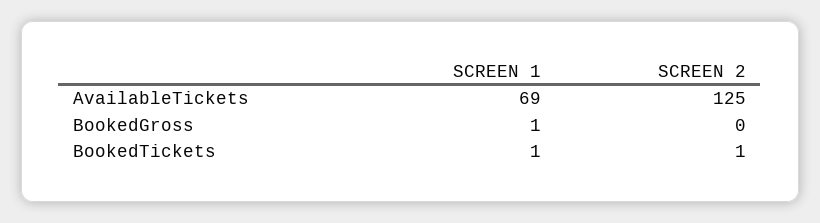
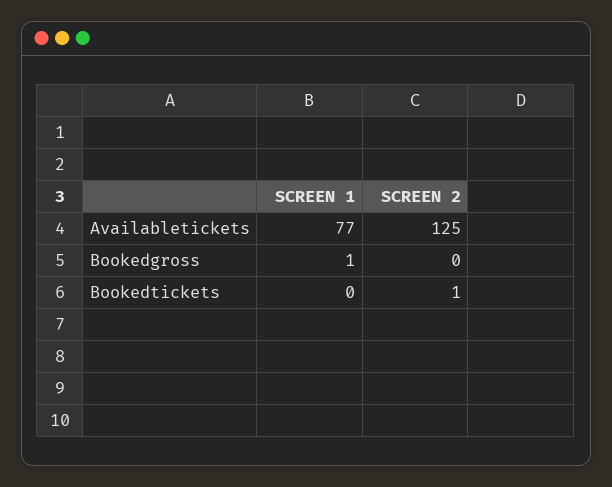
  {
    "SCREEN 1": {
-     "AvailableTickets": 69,
+     "AvailableTickets": 77,
      "BookedGross": 1,
-     "BookedTickets": 1
+     "BookedTickets": 0
    },
    "SCREEN 2": {
      "AvailableTickets": 125,
      "BookedGross": 0,
      "BookedTickets": 1
    }
  }

